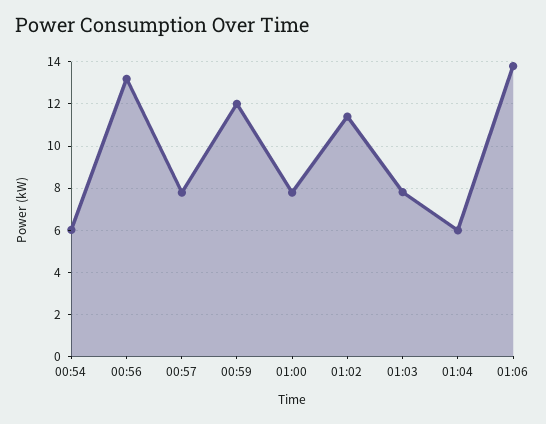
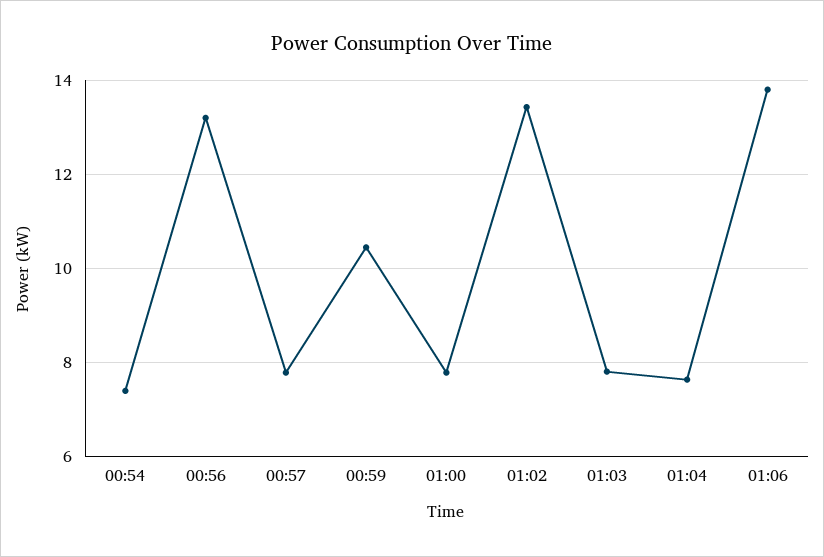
  {
-   "00:54": 6,
+   "00:54": 7.4,
    "00:56": 13.2,
    "00:57": 7.8,
-   "00:59": 12,
+   "00:59": 10.4,
    "01:00": 7.8,
-   "01:02": 11.5,
+   "01:02": 13.4,
    "01:03": 7.8,
-   "01:04": 6,
+   "01:04": 7.6,
    "01:06": 13.8
  }

